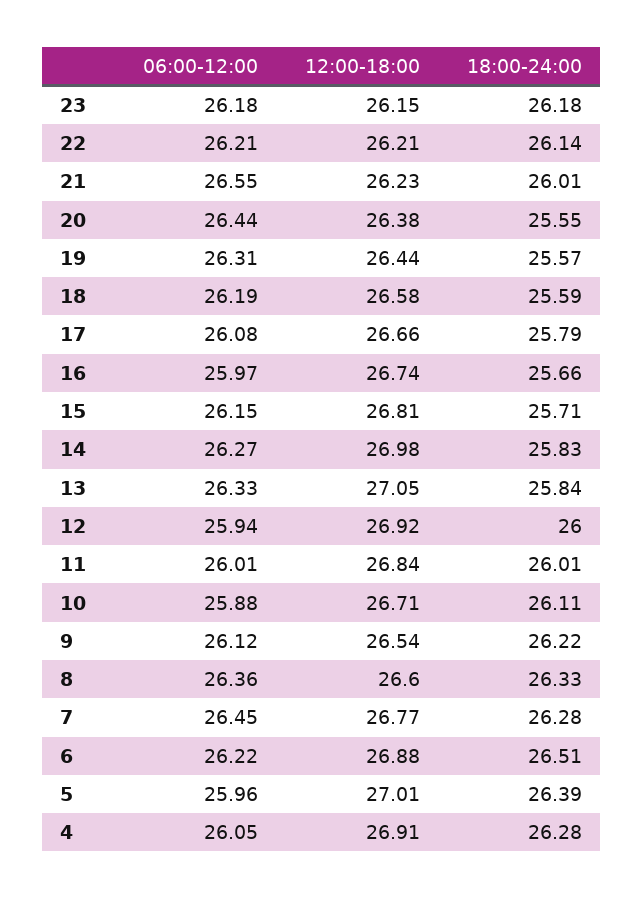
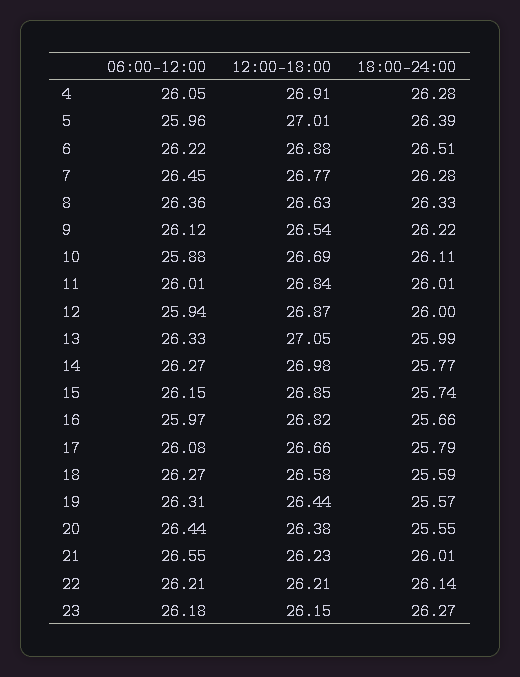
  {
    "06:00-12:00": {
      "23": 26.18,
      "22": 26.21,
      "21": 26.55,
      "20": 26.44,
      "19": 26.31,
-     "18": 26.19,
+     "18": 26.27,
      "17": 26.08,
      "16": 25.97,
      "15": 26.15,
      "14": 26.27,
      "13": 26.33,
      "12": 25.94,
      "11": 26.01,
      "10": 25.88,
      "9": 26.12,
      "8": 26.36,
      "7": 26.45,
      "6": 26.22,
      "5": 25.96,
      "4": 26.05
    },
    "12:00-18:00": {
      "23": 26.15,
      "22": 26.21,
      "21": 26.23,
      "20": 26.38,
      "19": 26.44,
      "18": 26.58,
      "17": 26.66,
-     "16": 26.74,
+     "16": 26.82,
-     "15": 26.81,
+     "15": 26.85,
      "14": 26.98,
      "13": 27.05,
-     "12": 26.92,
+     "12": 26.87,
      "11": 26.84,
-     "10": 26.71,
+     "10": 26.69,
      "9": 26.54,
-     "8": 26.6,
+     "8": 26.63,
      "7": 26.77,
      "6": 26.88,
      "5": 27.01,
      "4": 26.91
    },
    "18:00-24:00": {
-     "23": 26.18,
+     "23": 26.27,
      "22": 26.14,
      "21": 26.01,
      "20": 25.55,
      "19": 25.57,
      "18": 25.59,
      "17": 25.79,
      "16": 25.66,
-     "15": 25.71,
+     "15": 25.74,
-     "14": 25.83,
+     "14": 25.77,
-     "13": 25.84,
+     "13": 25.99,
      "12": 26,
      "11": 26.01,
      "10": 26.11,
      "9": 26.22,
      "8": 26.33,
      "7": 26.28,
      "6": 26.51,
      "5": 26.39,
      "4": 26.28
    }
  }

